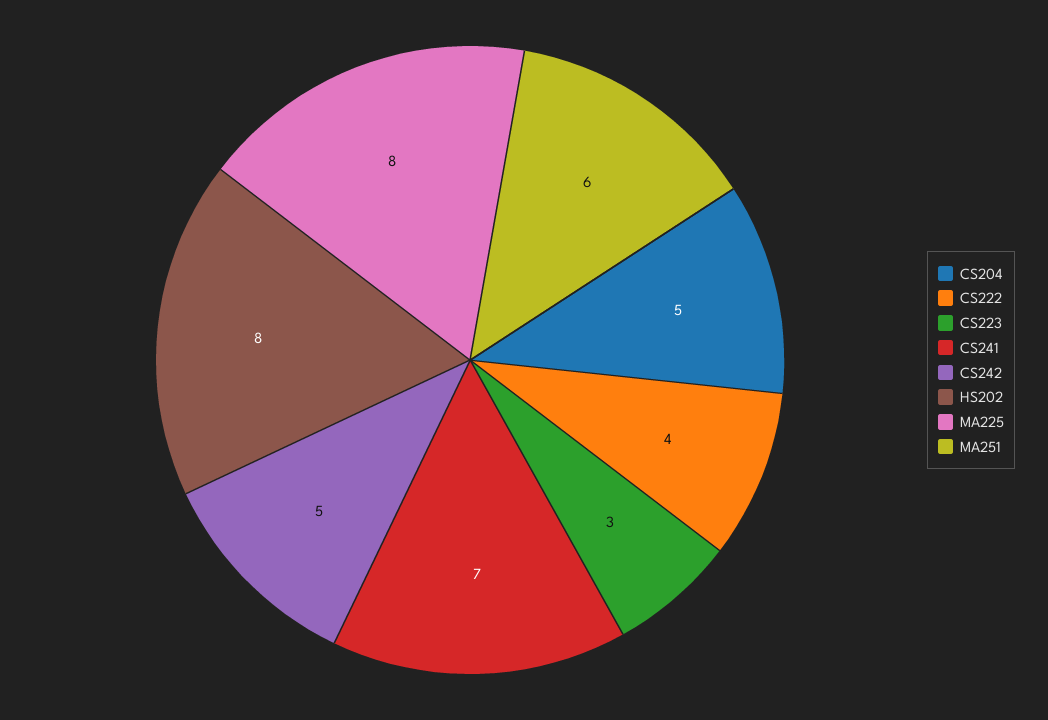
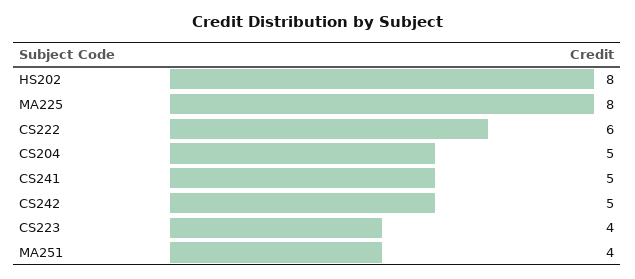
  {
    "CS204": 5,
-   "CS222": 4,
+   "CS222": 6,
-   "CS223": 3,
+   "CS223": 4,
-   "CS241": 7,
+   "CS241": 5,
    "CS242": 5,
    "HS202": 8,
    "MA225": 8,
-   "MA251": 6
+   "MA251": 4
  }

